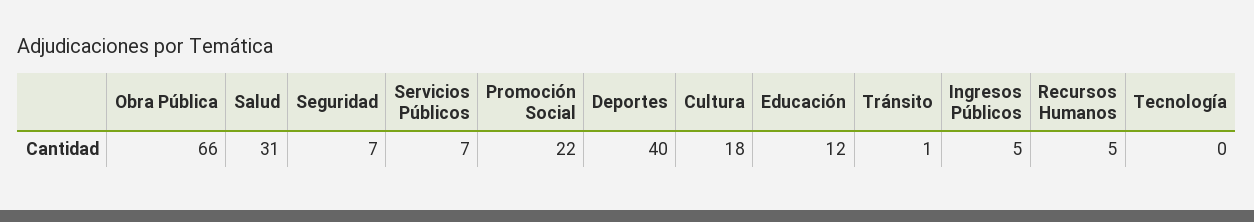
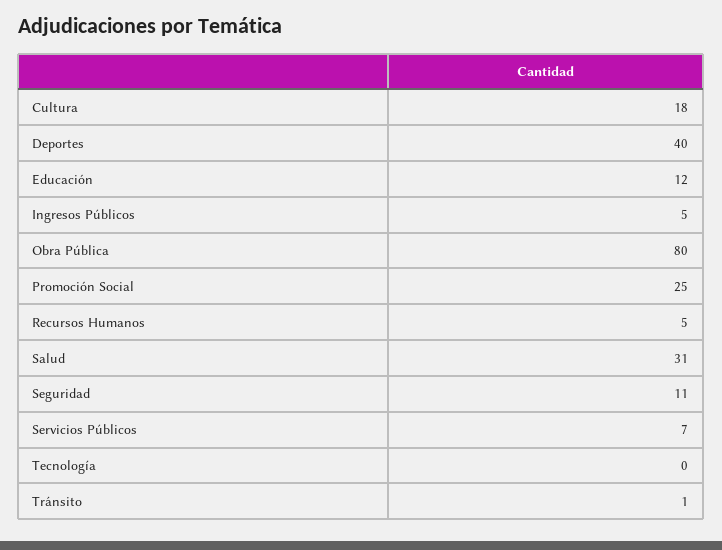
  {
-   "Obra Pública": 66,
+   "Obra Pública": 80,
    "Salud": 31,
-   "Seguridad": 7,
+   "Seguridad": 11,
    "Servicios Públicos": 7,
-   "Promoción Social": 22,
+   "Promoción Social": 25,
    "Deportes": 40,
    "Cultura": 18,
    "Educación": 12,
    "Tránsito": 1,
    "Ingresos Públicos": 5,
    "Recursos Humanos": 5,
    "Tecnología": 0
  }

